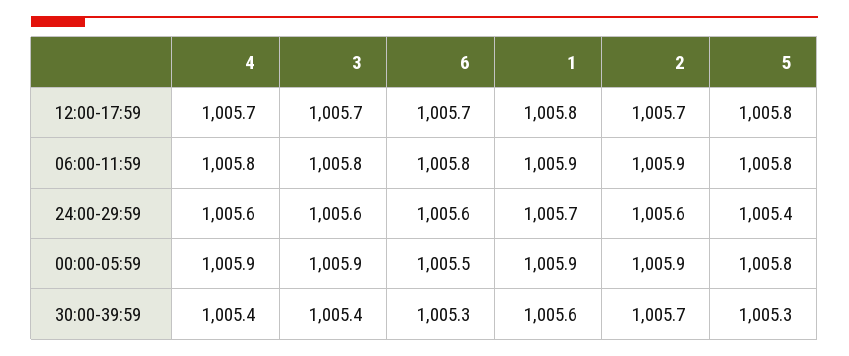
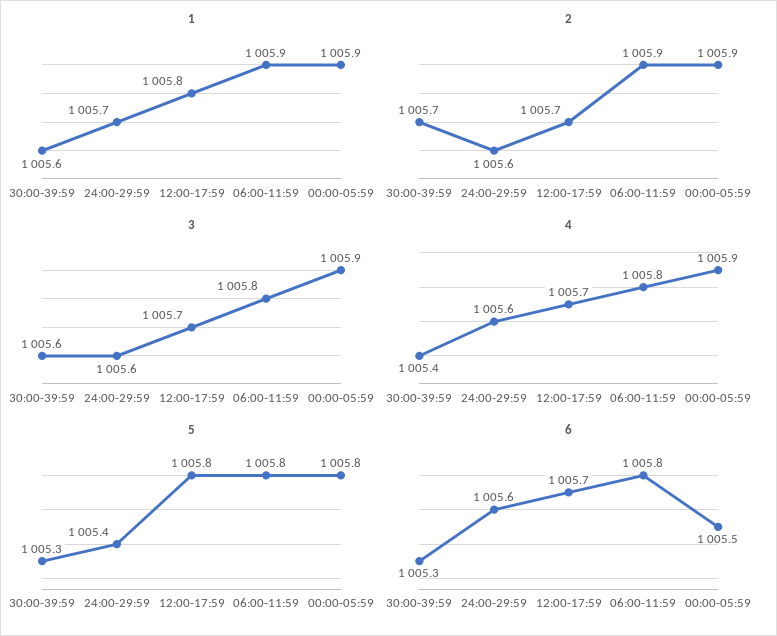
  {
    "4": {
      "12:00-17:59": 1005.7,
      "06:00-11:59": 1005.8,
      "24:00-29:59": 1005.6,
      "00:00-05:59": 1005.9,
      "30:00-39:59": 1005.4
    },
    "3": {
      "12:00-17:59": 1005.7,
      "06:00-11:59": 1005.8,
      "24:00-29:59": 1005.6,
      "00:00-05:59": 1005.9,
-     "30:00-39:59": 1005.4
+     "30:00-39:59": 1005.6
    },
    "6": {
      "12:00-17:59": 1005.7,
      "06:00-11:59": 1005.8,
      "24:00-29:59": 1005.6,
      "00:00-05:59": 1005.5,
      "30:00-39:59": 1005.3
    },
    "1": {
      "12:00-17:59": 1005.8,
      "06:00-11:59": 1005.9,
      "24:00-29:59": 1005.7,
      "00:00-05:59": 1005.9,
      "30:00-39:59": 1005.6
    },
    "2": {
      "12:00-17:59": 1005.7,
      "06:00-11:59": 1005.9,
      "24:00-29:59": 1005.6,
      "00:00-05:59": 1005.9,
      "30:00-39:59": 1005.7
    },
    "5": {
      "12:00-17:59": 1005.8,
      "06:00-11:59": 1005.8,
      "24:00-29:59": 1005.4,
      "00:00-05:59": 1005.8,
      "30:00-39:59": 1005.3
    }
  }

